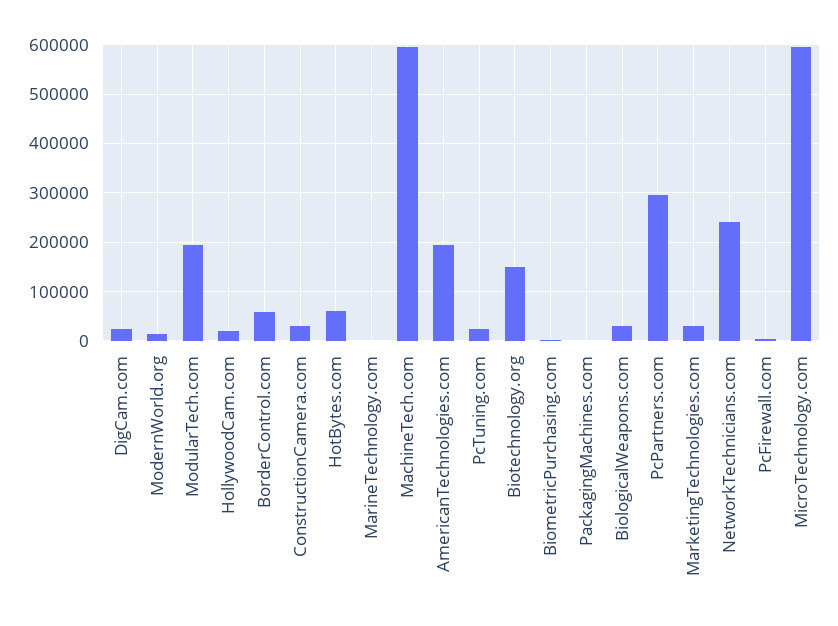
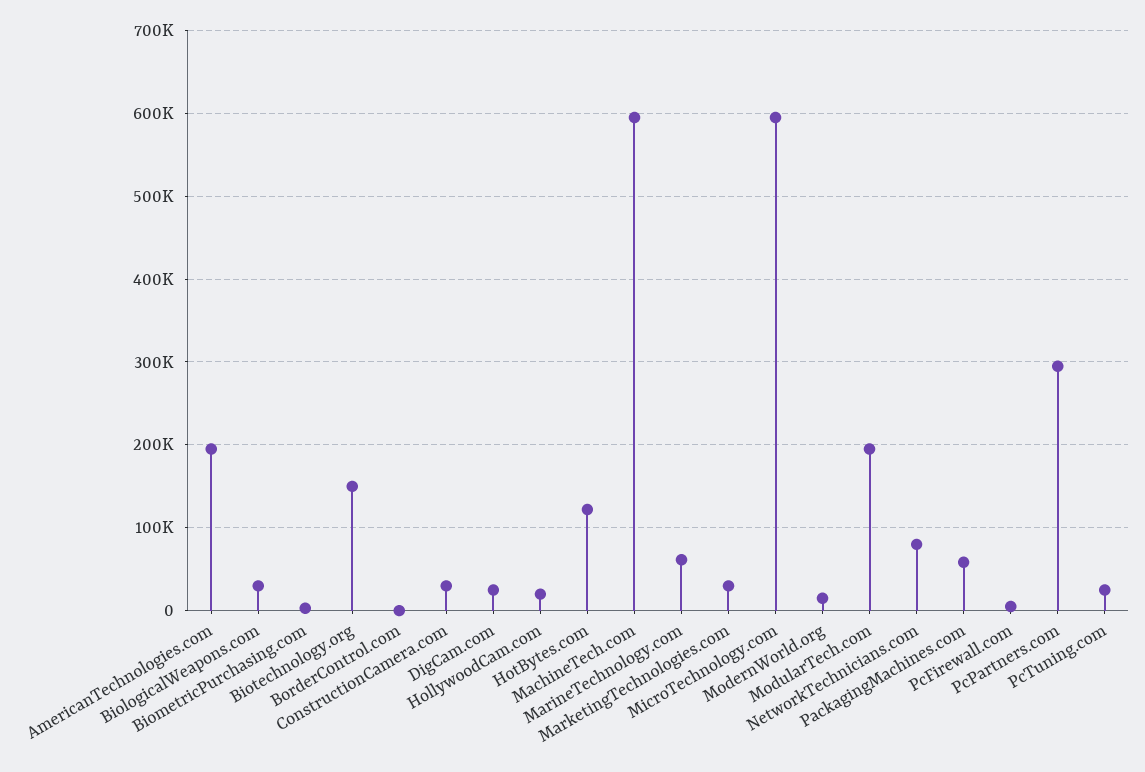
  {
    "DigCam.com": 20000,
    "ModernWorld.org": 10000,
    "ModularTech.com": 190000,
    "HollywoodCam.com": 20000,
-   "BorderControl.com": 60000,
+   "BorderControl.com": 0,
    "ConstructionCamera.com": 30000,
-   "HotBytes.com": 60000,
+   "HotBytes.com": 120000,
-   "MarineTechnology.com": 0,
+   "MarineTechnology.com": 60000,
    "MachineTech.com": 590000,
    "AmericanTechnologies.com": 190000,
    "PcTuning.com": 20000,
    "Biotechnology.org": 150000,
    "BiometricPurchasing.com": 0,
-   "PackagingMachines.com": 0,
+   "PackagingMachines.com": 60000,
    "BiologicalWeapons.com": 30000,
    "PcPartners.com": 290000,
    "MarketingTechnologies.com": 30000,
-   "NetworkTechnicians.com": 240000,
+   "NetworkTechnicians.com": 80000,
    "PcFirewall.com": 0,
    "MicroTechnology.com": 590000
  }

